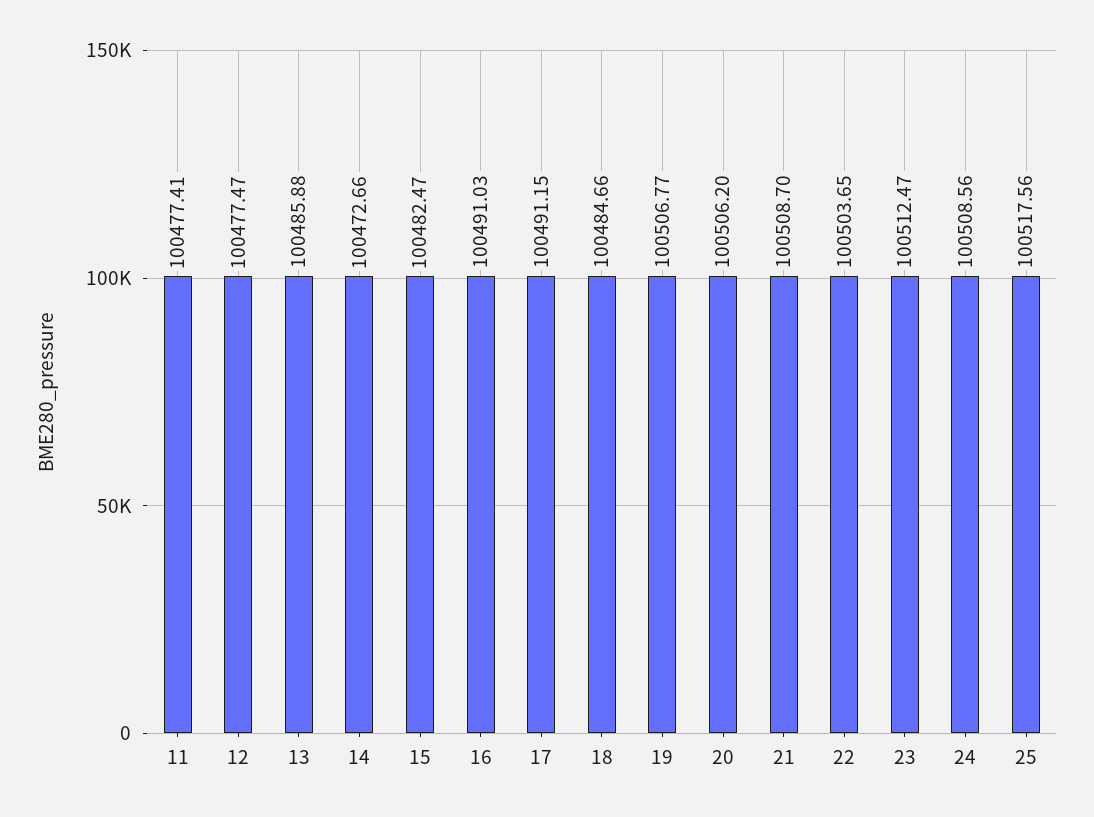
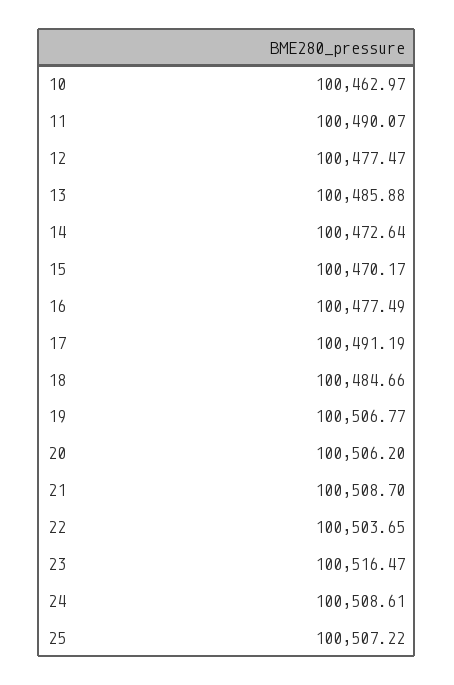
  {
-   "11": 100477.41,
+   "11": 100490.07,
    "12": 100477.47,
    "13": 100485.88,
-   "14": 100472.66,
+   "14": 100472.64,
-   "15": 100482.47,
+   "15": 100470.17,
-   "16": 100491.03,
+   "16": 100477.49,
-   "17": 100491.15,
+   "17": 100491.19,
    "18": 100484.66,
    "19": 100506.77,
    "20": 100506.2,
    "21": 100508.7,
    "22": 100503.65,
-   "23": 100512.47,
+   "23": 100516.47,
-   "24": 100508.56,
+   "24": 100508.61,
-   "25": 100517.56
+   "25": 100507.22,
+   "10": 100462.97
  }

